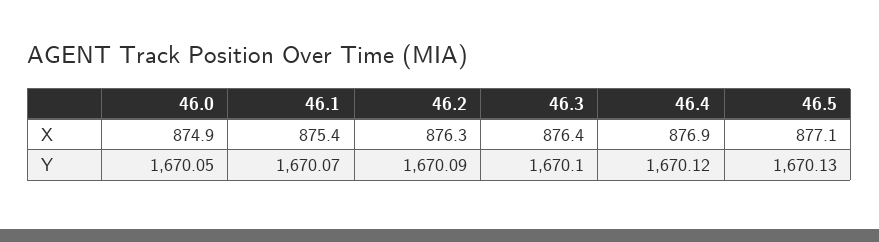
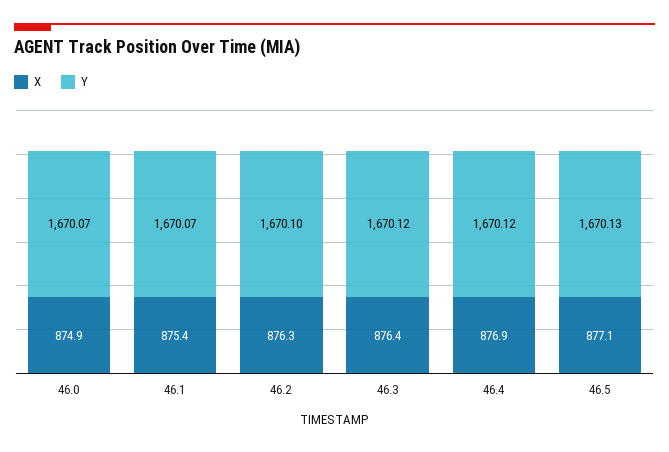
  {
    "X": {
      "46.0": 874.9,
      "46.1": 875.4,
      "46.2": 876.3,
      "46.3": 876.4,
      "46.4": 876.9,
      "46.5": 877.1
    },
    "Y": {
-     "46.0": 1670.05,
+     "46.0": 1670.07,
      "46.1": 1670.07,
-     "46.2": 1670.09,
+     "46.2": 1670.1,
-     "46.3": 1670.1,
+     "46.3": 1670.12,
      "46.4": 1670.12,
      "46.5": 1670.13
    }
  }

